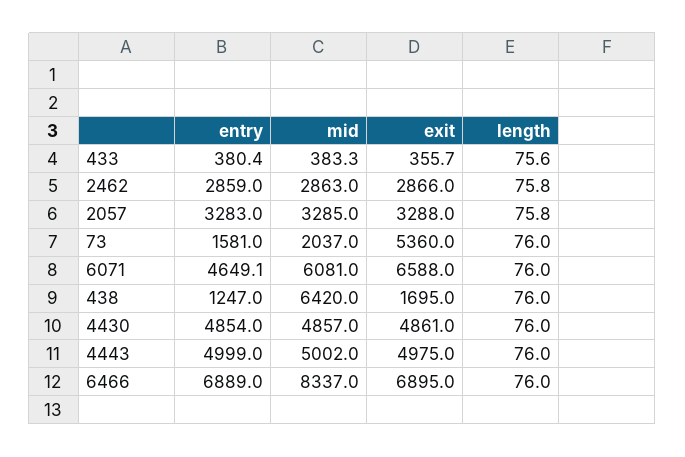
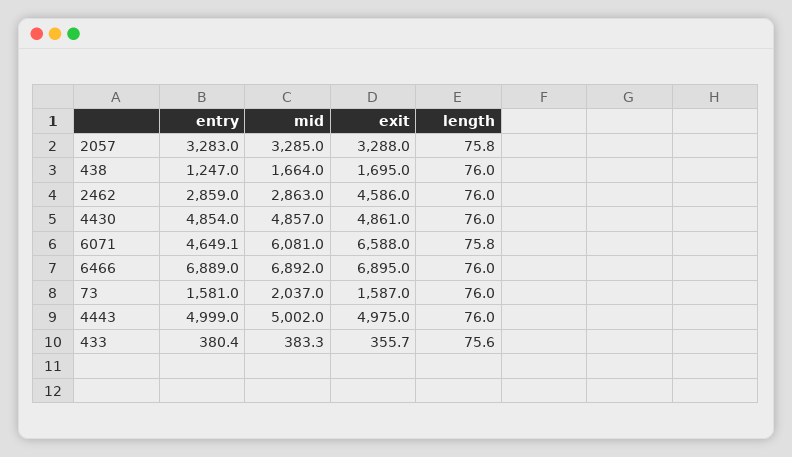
  {
    "entry": {
      "433": 380.4,
      "2462": 2859,
      "2057": 3283,
      "73": 1581,
      "6071": 4649.1,
      "438": 1247,
      "4430": 4854,
      "4443": 4999,
      "6466": 6889
    },
    "mid": {
      "433": 383.3,
      "2462": 2863,
      "2057": 3285,
      "73": 2037,
      "6071": 6081,
-     "438": 6420,
+     "438": 1664,
      "4430": 4857,
      "4443": 5002,
-     "6466": 8337
+     "6466": 6892
    },
    "exit": {
      "433": 355.7,
-     "2462": 2866,
+     "2462": 4586,
      "2057": 3288,
-     "73": 5360,
+     "73": 1587,
      "6071": 6588,
      "438": 1695,
      "4430": 4861,
      "4443": 4975,
      "6466": 6895
    },
    "length": {
      "433": 75.6,
-     "2462": 75.8,
+     "2462": 76,
      "2057": 75.8,
      "73": 76,
-     "6071": 76,
+     "6071": 75.8,
      "438": 76,
      "4430": 76,
      "4443": 76,
      "6466": 76
    }
  }

